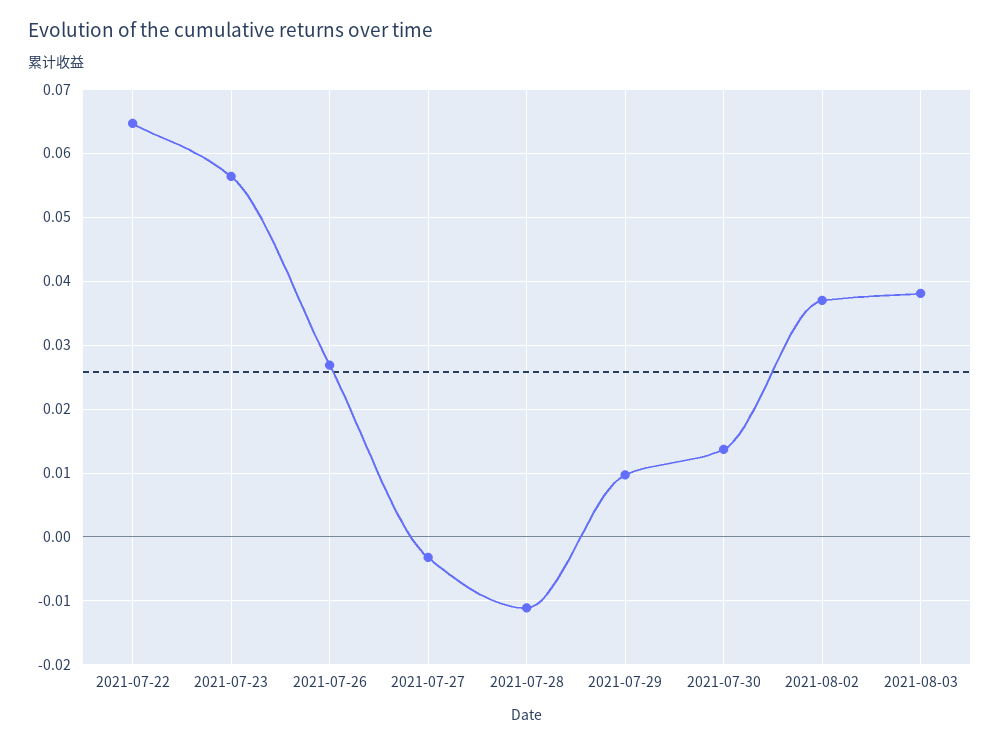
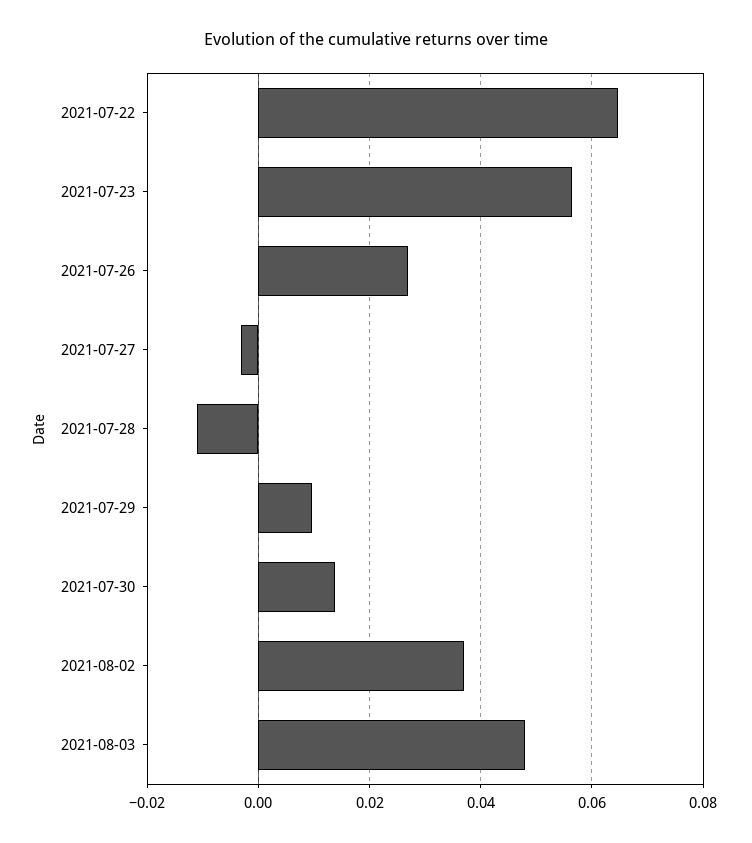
  {
    "2021-07-22": 0.065,
    "2021-07-23": 0.056,
    "2021-07-26": 0.027,
    "2021-07-27": -0.003,
    "2021-07-28": -0.011,
    "2021-07-29": 0.01,
    "2021-07-30": 0.014,
    "2021-08-02": 0.037,
-   "2021-08-03": 0.038
+   "2021-08-03": 0.048
  }

